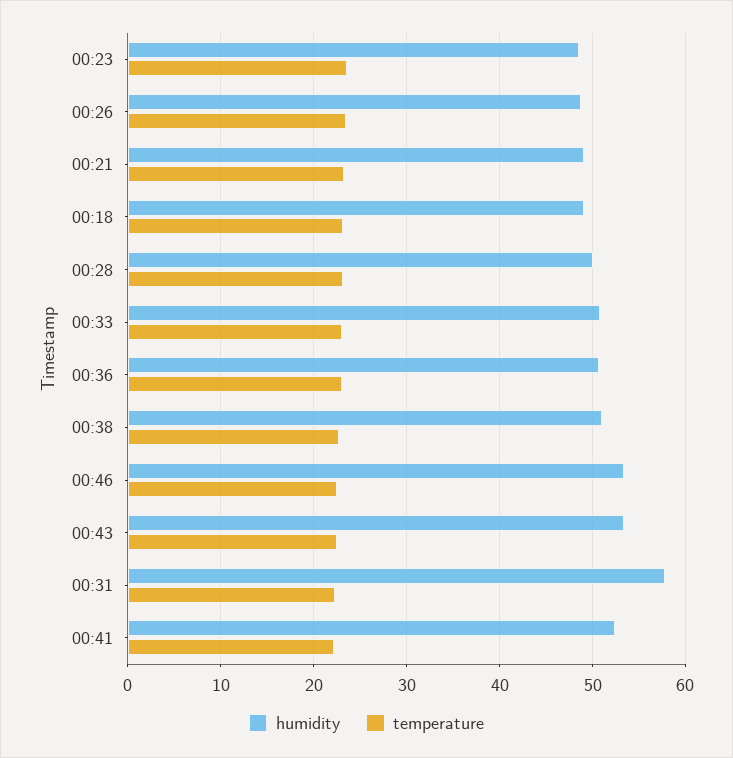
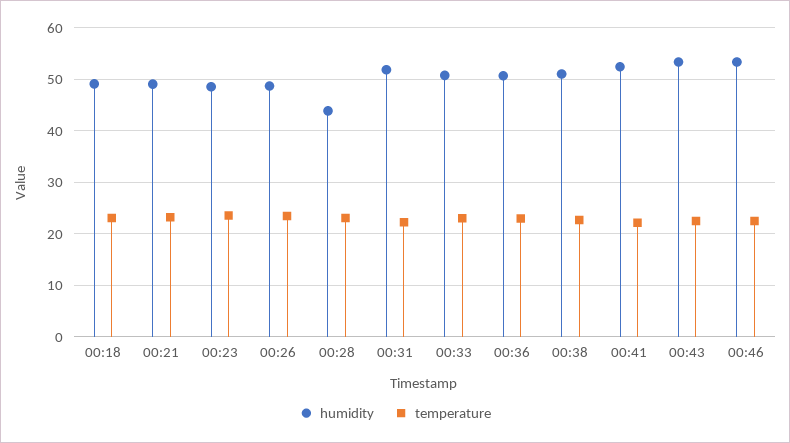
  {
    "humidity": {
      "00:23": 49,
      "00:26": 49,
      "00:21": 49,
      "00:18": 49,
-     "00:28": 50,
+     "00:28": 44,
      "00:33": 51,
      "00:36": 51,
      "00:38": 51,
      "00:46": 53,
      "00:43": 53,
-     "00:31": 58,
+     "00:31": 52,
      "00:41": 52
    },
    "temperature": {
      "00:23": 24,
      "00:26": 23,
      "00:21": 23,
      "00:18": 23,
      "00:28": 23,
      "00:33": 23,
      "00:36": 23,
      "00:38": 23,
      "00:46": 23,
      "00:43": 23,
      "00:31": 22,
      "00:41": 22
    }
  }

